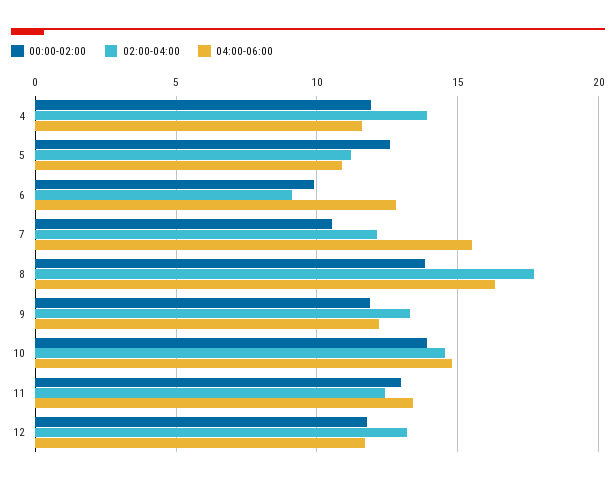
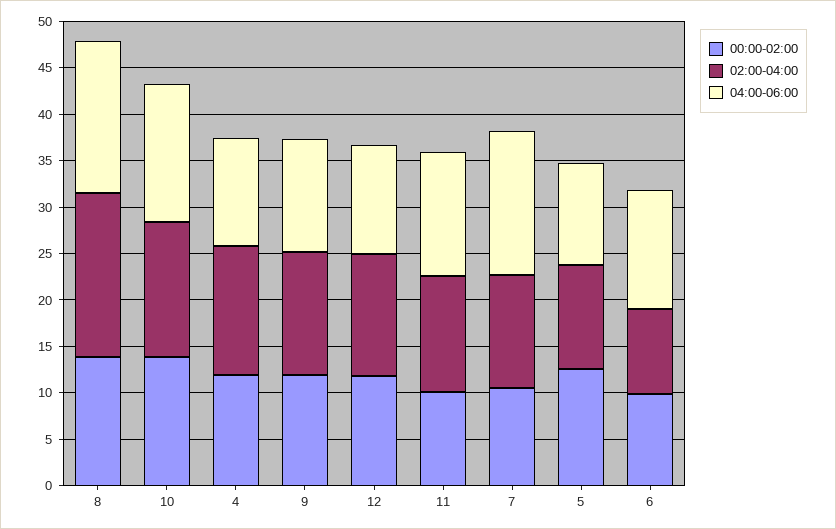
  {
    "00:00-02:00": {
      "4": 12,
      "5": 12.5,
      "6": 10,
      "7": 10.5,
      "8": 14,
      "9": 12,
      "10": 14,
-     "11": 13,
+     "11": 10,
      "12": 12
    },
    "02:00-04:00": {
      "4": 14,
      "5": 11,
      "6": 9,
      "7": 12,
      "8": 17.5,
      "9": 13.5,
      "10": 14.5,
      "11": 12.5,
      "12": 13
    },
    "04:00-06:00": {
      "4": 11.5,
      "5": 11,
      "6": 13,
      "7": 15.5,
      "8": 16.5,
      "9": 12,
      "10": 15,
      "11": 13.5,
      "12": 11.5
    }
  }

